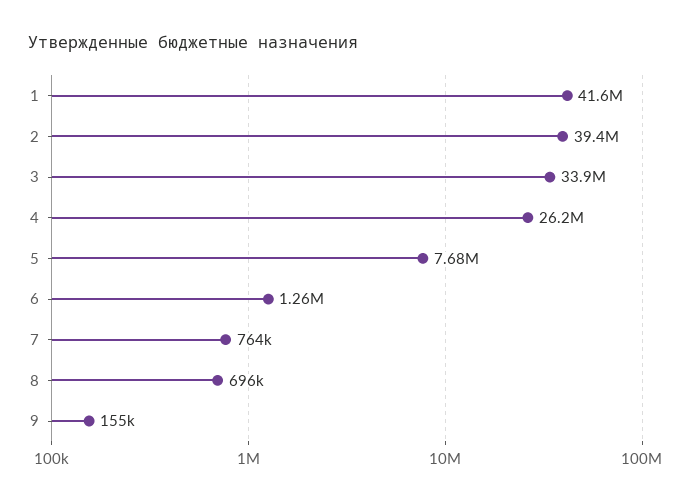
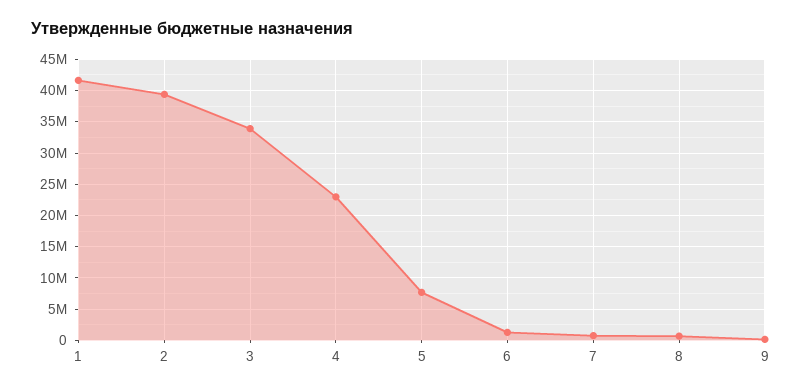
  {
    "1": 41600000,
    "2": 39400000,
    "3": 33900000,
-   "4": 26200000,
+   "4": 23000000,
    "5": 7680000,
    "6": 1260000,
    "7": 764000,
    "8": 696000,
    "9": 155000
  }

